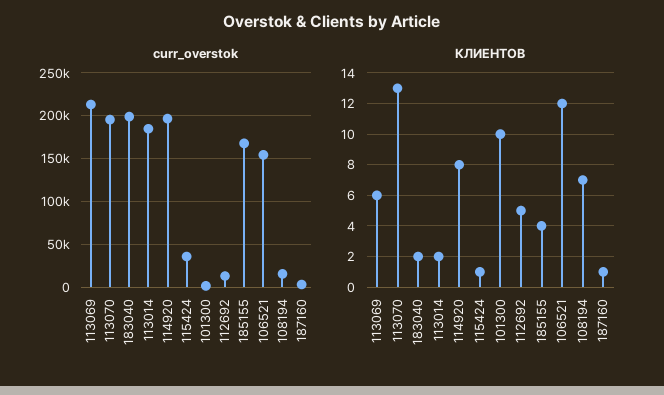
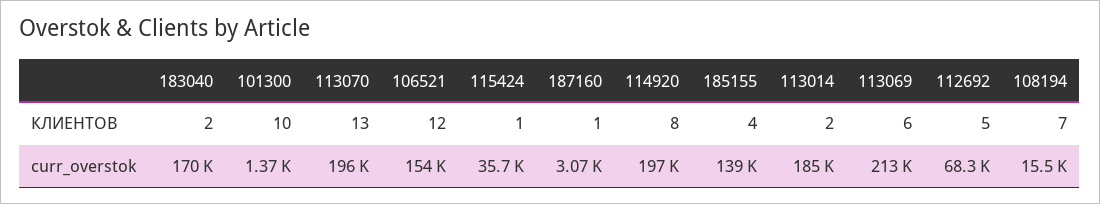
  {
    "curr_overstok": {
      "113069": 213000,
      "113070": 196000,
-     "183040": 200000,
+     "183040": 170000,
      "113014": 185000,
      "114920": 197000,
      "115424": 35700,
      "101300": 1370,
-     "112692": 10000,
+     "112692": 68300,
-     "185155": 170000,
+     "185155": 139000,
      "106521": 154000,
      "108194": 15500,
      "187160": 3070
    },
    "КЛИЕНТОВ": {
      "113069": 6,
      "113070": 13,
      "183040": 2,
      "113014": 2,
      "114920": 8,
      "115424": 1,
      "101300": 10,
      "112692": 5,
      "185155": 4,
      "106521": 12,
      "108194": 7,
      "187160": 1
    }
  }

